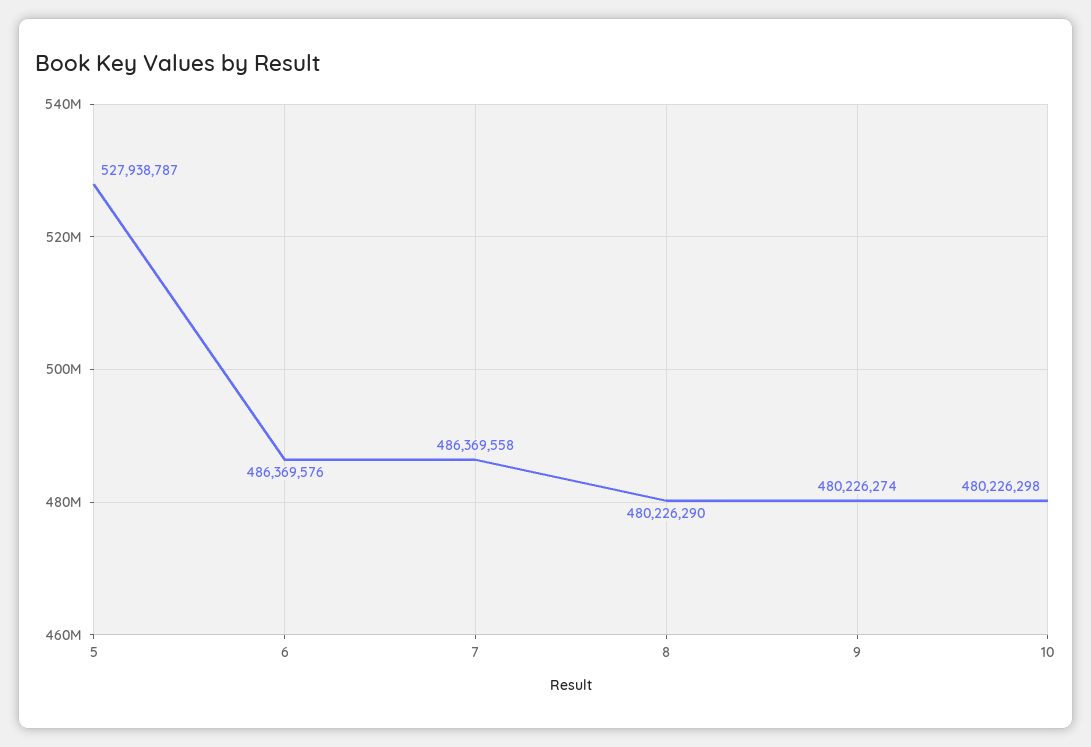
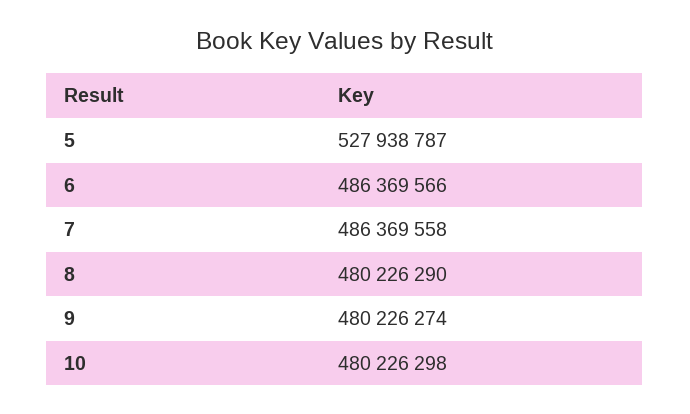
  {
    "5": 527938787,
-   "6": 486369576,
+   "6": 486369566,
    "7": 486369558,
    "8": 480226290,
    "9": 480226274,
    "10": 480226298
  }

